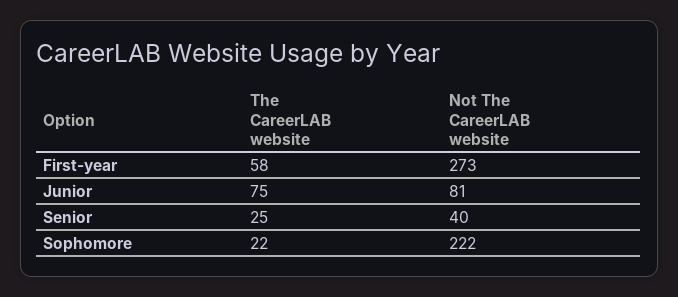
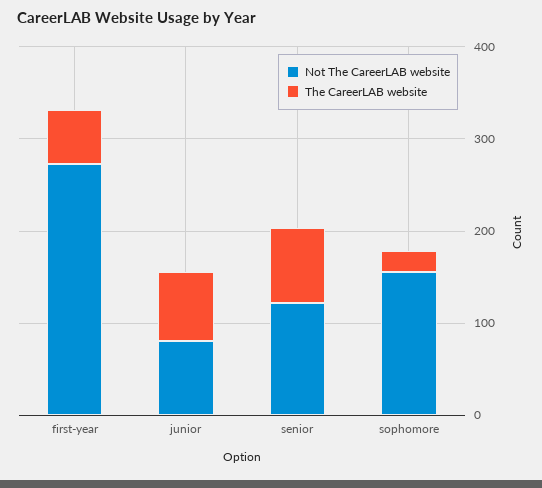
  {
    "The CareerLAB website": {
      "First-year": 58,
      "Junior": 75,
-     "Senior": 25,
+     "Senior": 80,
      "Sophomore": 22
    },
    "Not The CareerLAB website": {
      "First-year": 273,
      "Junior": 81,
-     "Senior": 40,
+     "Senior": 120,
-     "Sophomore": 222
+     "Sophomore": 160
    }
  }

